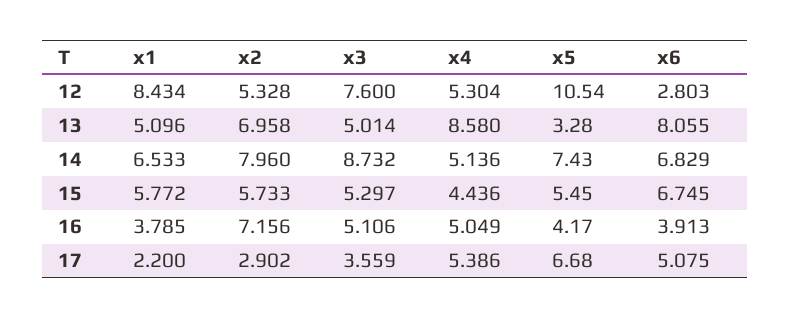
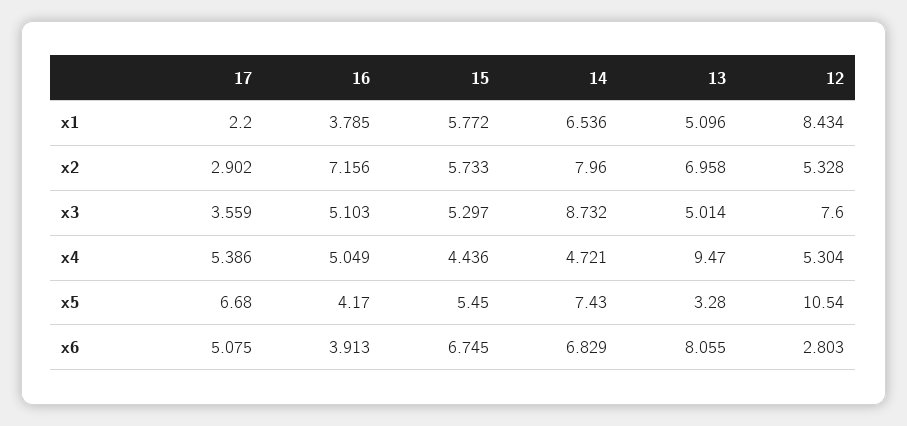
  {
    "x1": {
      "12": 8.434,
      "13": 5.096,
-     "14": 6.533,
+     "14": 6.536,
      "15": 5.772,
      "16": 3.785,
      "17": 2.2
    },
    "x2": {
      "12": 5.328,
      "13": 6.958,
      "14": 7.96,
      "15": 5.733,
      "16": 7.156,
      "17": 2.902
    },
    "x3": {
      "12": 7.6,
      "13": 5.014,
      "14": 8.732,
      "15": 5.297,
-     "16": 5.106,
+     "16": 5.103,
      "17": 3.559
    },
    "x4": {
      "12": 5.304,
-     "13": 8.58,
+     "13": 9.47,
-     "14": 5.136,
+     "14": 4.721,
      "15": 4.436,
      "16": 5.049,
      "17": 5.386
    },
    "x5": {
      "12": 10.54,
      "13": 3.28,
      "14": 7.43,
      "15": 5.45,
      "16": 4.17,
      "17": 6.68
    },
    "x6": {
      "12": 2.803,
      "13": 8.055,
      "14": 6.829,
      "15": 6.745,
      "16": 3.913,
      "17": 5.075
    }
  }

